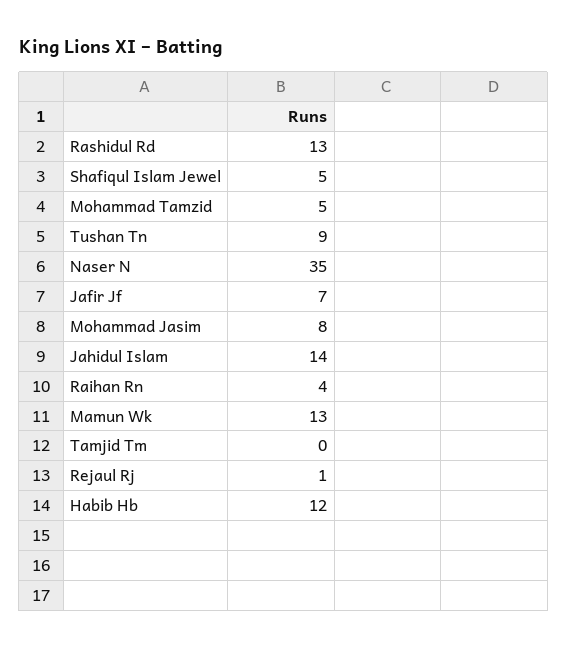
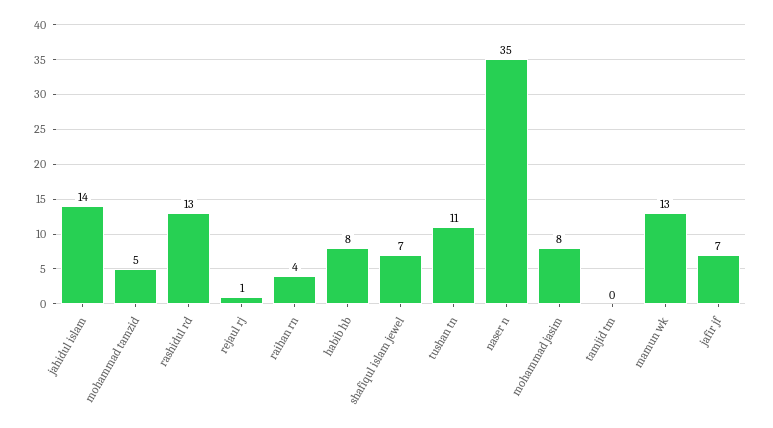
  {
    "Rashidul Rd": 13,
-   "Shafiqul Islam Jewel": 5,
+   "Shafiqul Islam Jewel": 7,
    "Mohammad Tamzid": 5,
-   "Tushan Tn": 9,
+   "Tushan Tn": 11,
    "Naser N": 35,
    "Jafir Jf": 7,
    "Mohammad Jasim": 8,
    "Jahidul Islam": 14,
    "Raihan Rn": 4,
    "Mamun Wk": 13,
    "Tamjid Tm": 0,
    "Rejaul Rj": 1,
-   "Habib Hb": 12
+   "Habib Hb": 8
  }

